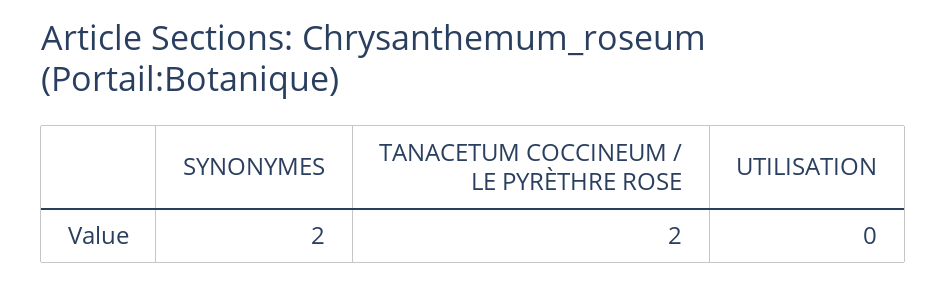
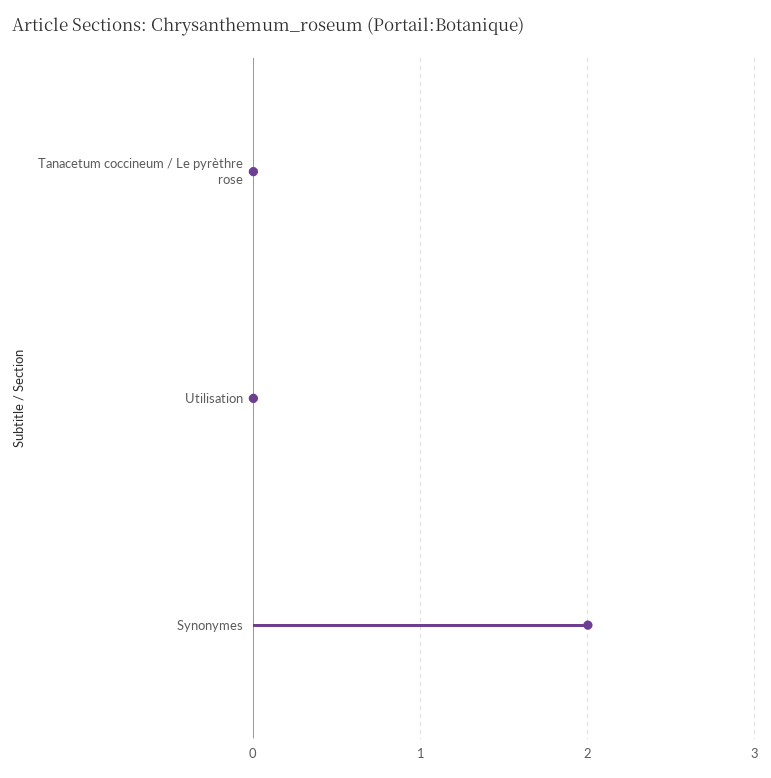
  {
    "SYNONYMES": 2,
-   "TANACETUM COCCINEUM / LE PYRÈTHRE ROSE": 2,
+   "TANACETUM COCCINEUM / LE PYRÈTHRE ROSE": 0,
    "UTILISATION": 0
  }

